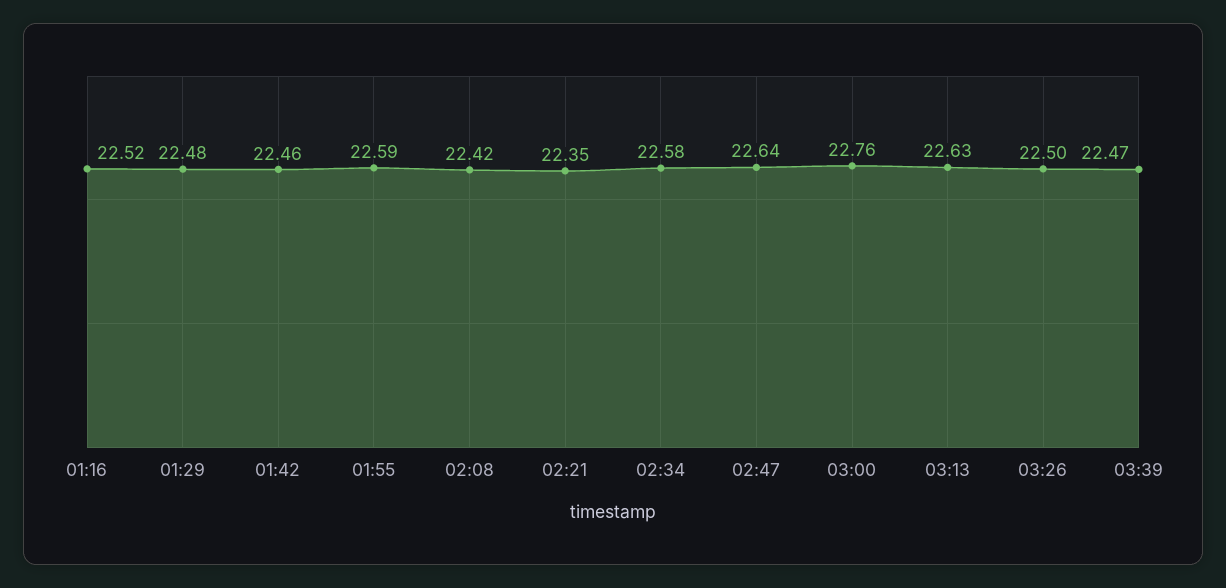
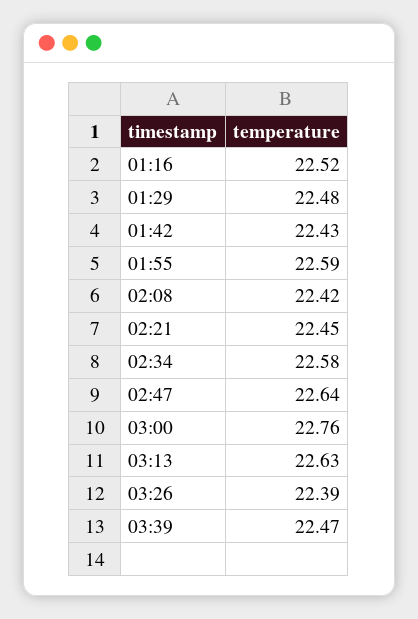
  {
    "01:16": 22.52,
    "01:29": 22.48,
-   "01:42": 22.46,
+   "01:42": 22.43,
    "01:55": 22.59,
    "02:08": 22.42,
-   "02:21": 22.35,
+   "02:21": 22.45,
    "02:34": 22.58,
    "02:47": 22.64,
    "03:00": 22.76,
    "03:13": 22.63,
-   "03:26": 22.5,
+   "03:26": 22.39,
    "03:39": 22.47
  }

